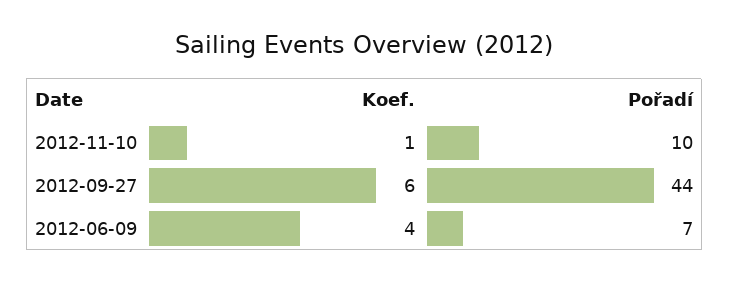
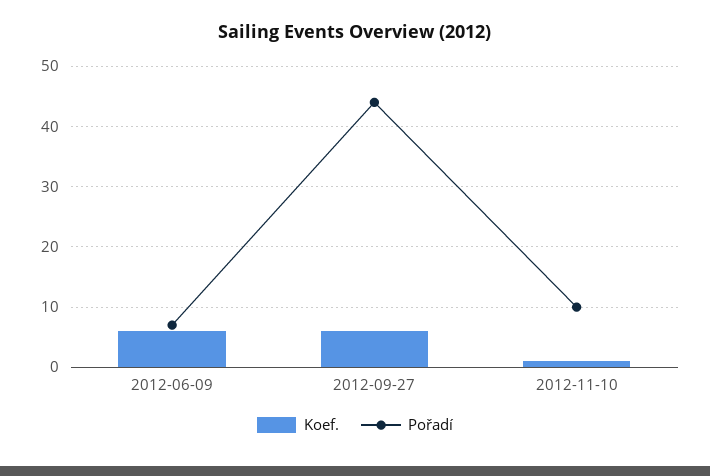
  {
    "Koef.": {
      "2012-11-10": 1,
      "2012-09-27": 6,
-     "2012-06-09": 4
+     "2012-06-09": 6
    },
    "Pořadí": {
      "2012-11-10": 10,
      "2012-09-27": 44,
      "2012-06-09": 7
    }
  }

